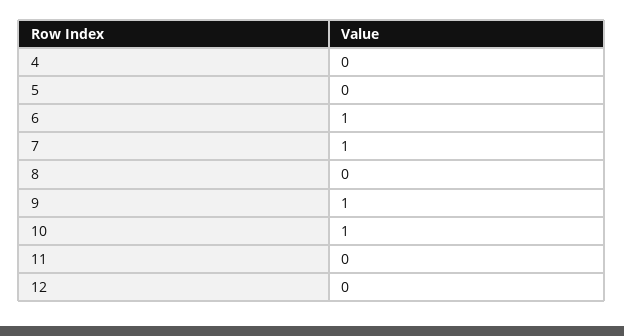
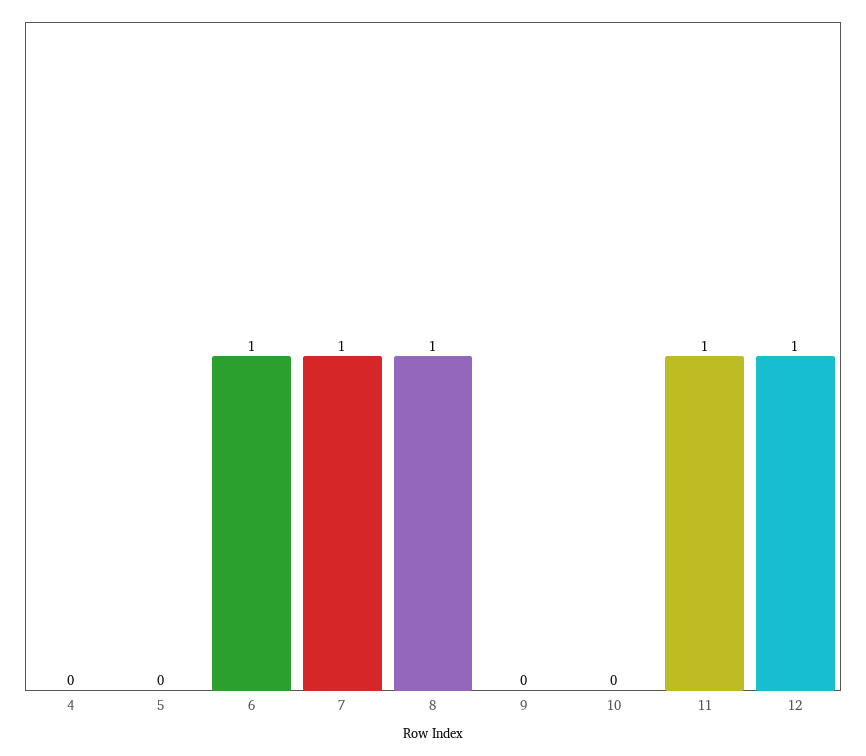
  {
    "4": 0,
    "5": 0,
    "6": 1,
    "7": 1,
-   "8": 0,
+   "8": 1,
-   "9": 1,
+   "9": 0,
-   "10": 1,
+   "10": 0,
-   "11": 0,
+   "11": 1,
-   "12": 0
+   "12": 1
  }

